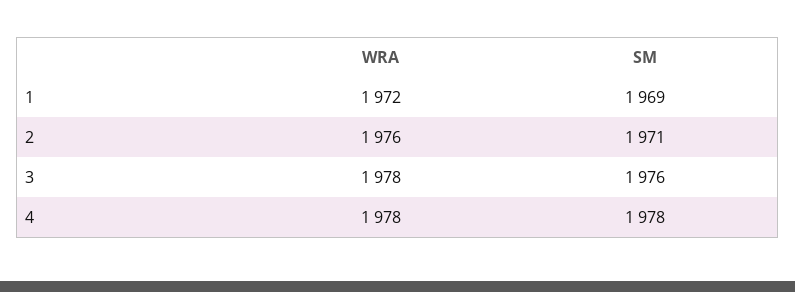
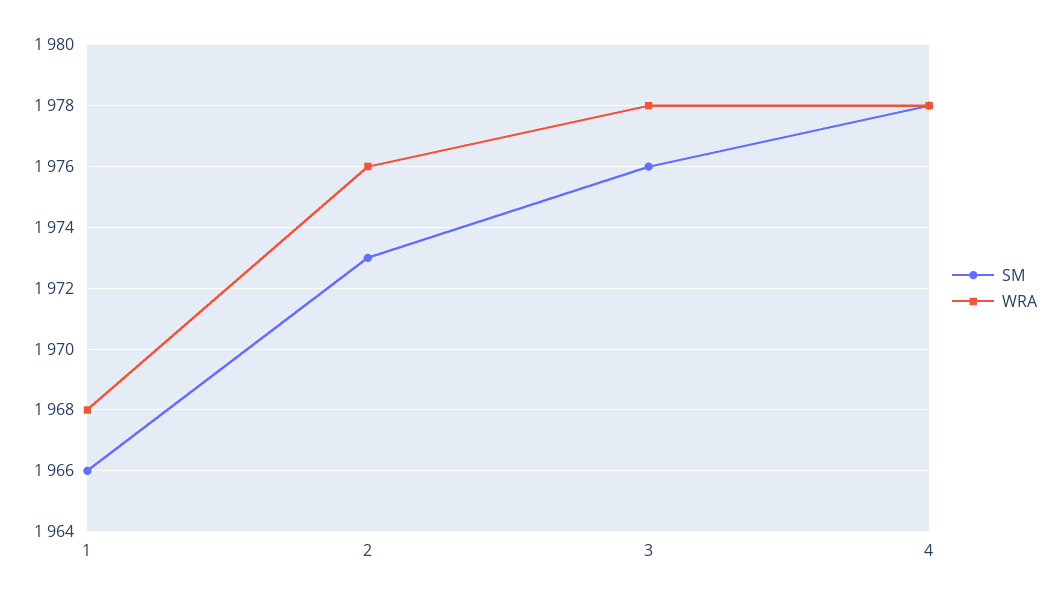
  {
    "WRA": {
-     "1": 1972,
+     "1": 1968,
      "2": 1976,
      "3": 1978,
      "4": 1978
    },
    "SM": {
-     "1": 1969,
+     "1": 1966,
-     "2": 1971,
+     "2": 1973,
      "3": 1976,
      "4": 1978
    }
  }

